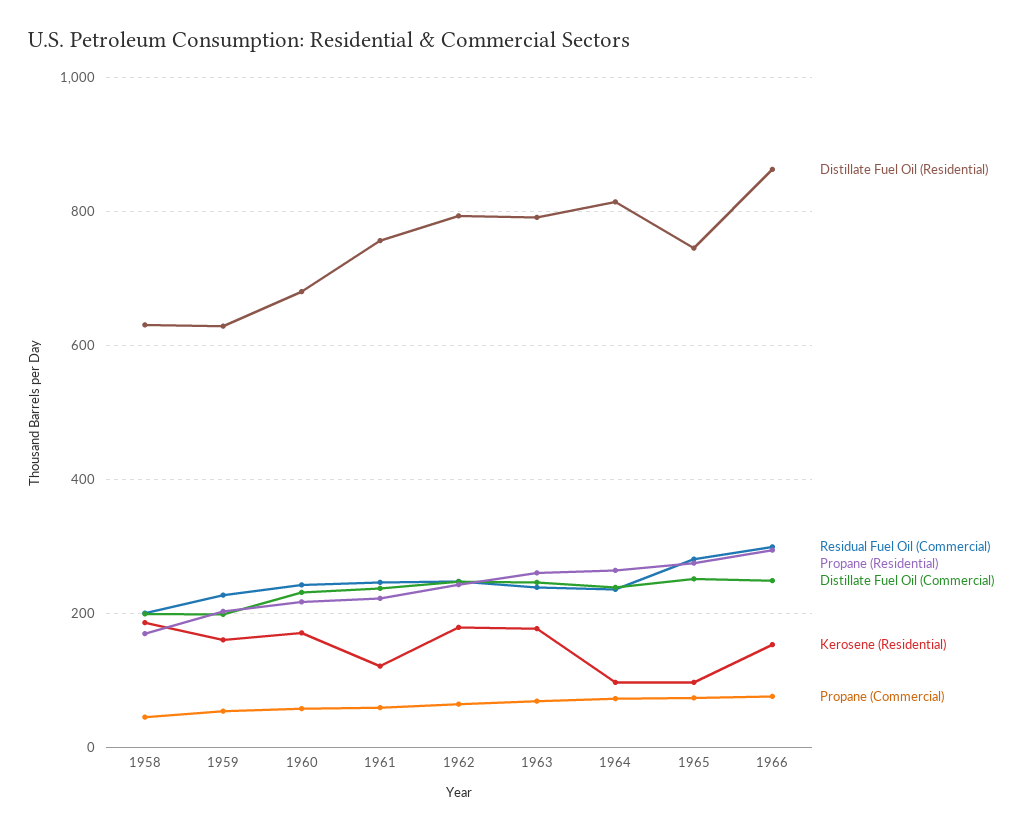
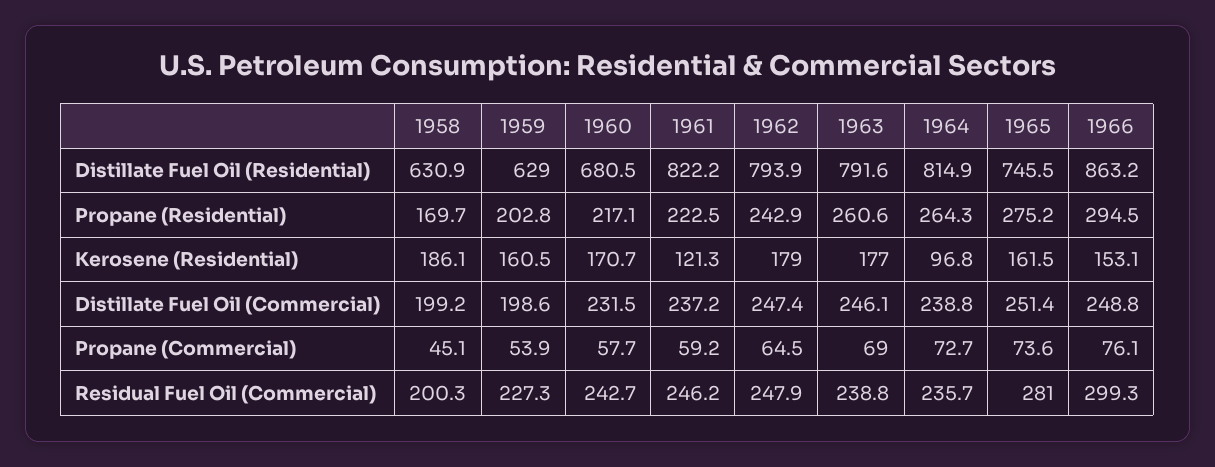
  {
    "Distillate Fuel Oil (Residential)": {
      "1958": 630.9,
      "1959": 629,
      "1960": 680.5,
-     "1961": 760,
+     "1961": 822.2,
      "1962": 793.9,
      "1963": 791.6,
      "1964": 814.9,
      "1965": 745.5,
      "1966": 863.2
    },
    "Residual Fuel Oil (Commercial)": {
      "1958": 200.3,
      "1959": 227.3,
      "1960": 242.7,
      "1961": 246.2,
      "1962": 247.9,
      "1963": 238.8,
      "1964": 235.7,
      "1965": 281,
      "1966": 299.3
    },
    "Propane (Residential)": {
      "1958": 169.7,
      "1959": 202.8,
      "1960": 217.1,
      "1961": 222.5,
      "1962": 242.9,
      "1963": 260.6,
      "1964": 264.3,
      "1965": 275.2,
      "1966": 294.5
    },
    "Distillate Fuel Oil (Commercial)": {
      "1958": 199.2,
      "1959": 198.6,
      "1960": 231.5,
      "1961": 237.2,
      "1962": 247.4,
      "1963": 246.1,
      "1964": 238.8,
      "1965": 251.4,
      "1966": 248.8
    },
    "Kerosene (Residential)": {
      "1958": 186.1,
      "1959": 160.5,
      "1960": 170.7,
      "1961": 121.3,
      "1962": 179,
      "1963": 177,
      "1964": 96.8,
-     "1965": 100,
+     "1965": 161.5,
      "1966": 153.1
    },
    "Propane (Commercial)": {
      "1958": 45.1,
      "1959": 53.9,
      "1960": 57.7,
      "1961": 59.2,
      "1962": 64.5,
      "1963": 69,
      "1964": 72.7,
      "1965": 73.6,
      "1966": 76.1
    }
  }

